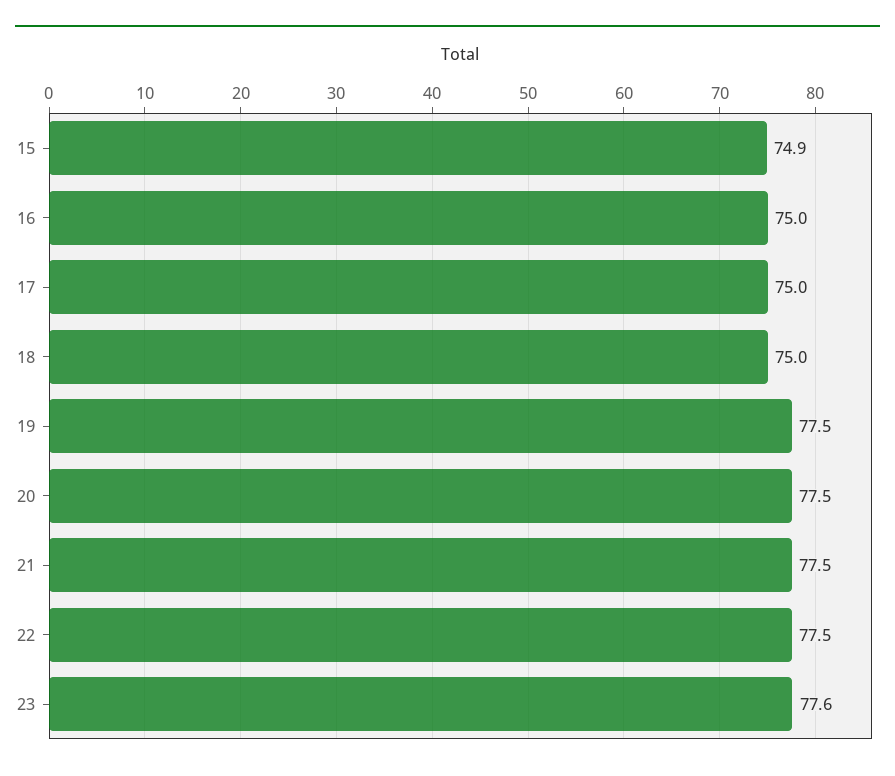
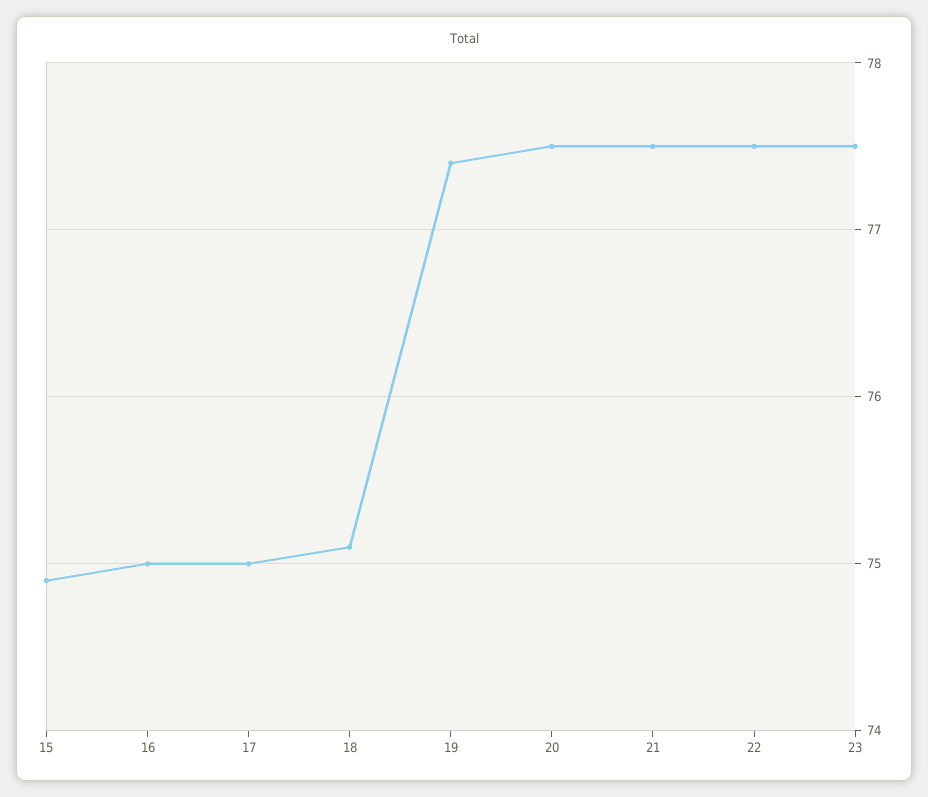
  {
    "15": 74.9,
    "16": 75,
    "17": 75,
-   "18": 75,
+   "18": 75.1,
-   "19": 77.5,
+   "19": 77.4,
    "20": 77.5,
    "21": 77.5,
    "22": 77.5,
-   "23": 77.6
+   "23": 77.5
  }

